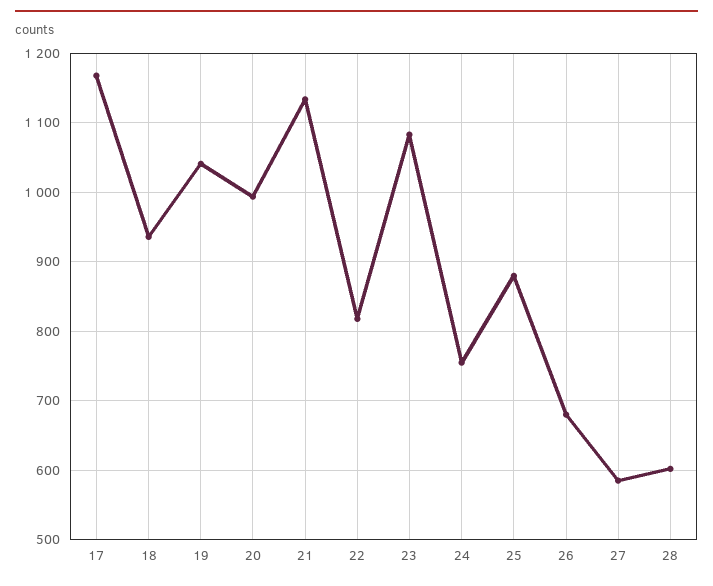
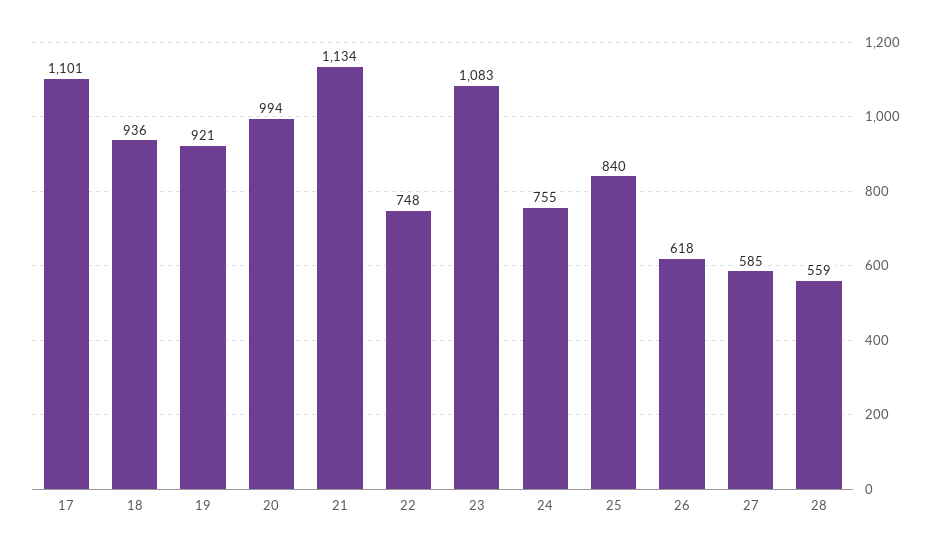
  {
-   "17": 1170,
+   "17": 1101,
    "18": 936,
-   "19": 1040,
+   "19": 921,
    "20": 994,
    "21": 1134,
-   "22": 820,
+   "22": 748,
    "23": 1083,
    "24": 755,
-   "25": 880,
+   "25": 840,
-   "26": 680,
+   "26": 618,
    "27": 585,
-   "28": 600
+   "28": 559
  }

